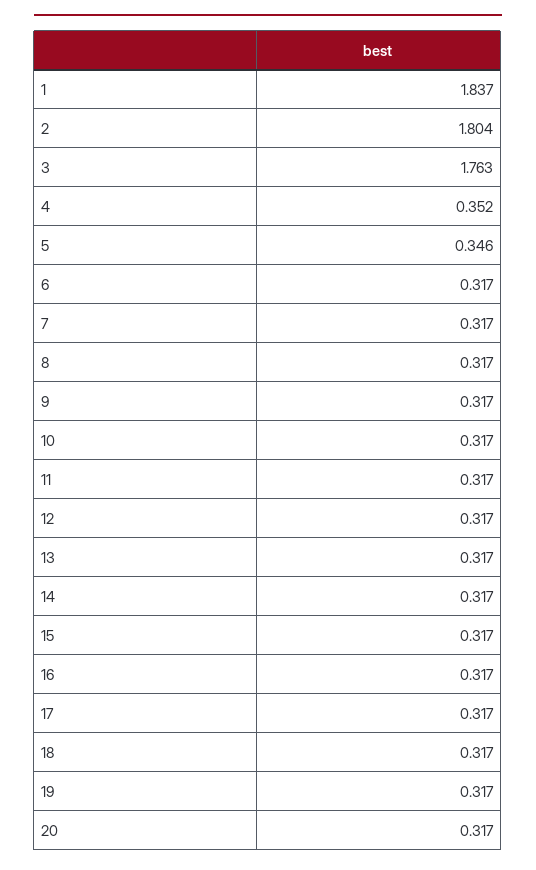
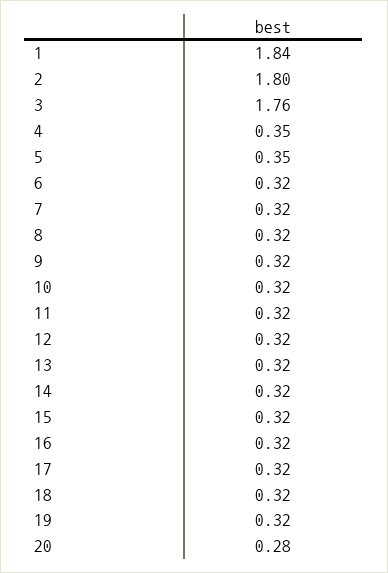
  {
    "1": 1.837,
    "2": 1.804,
    "3": 1.763,
    "4": 0.352,
    "5": 0.346,
    "6": 0.317,
    "7": 0.317,
    "8": 0.317,
    "9": 0.317,
    "10": 0.317,
    "11": 0.317,
    "12": 0.317,
    "13": 0.317,
    "14": 0.317,
    "15": 0.317,
    "16": 0.317,
    "17": 0.317,
    "18": 0.317,
    "19": 0.317,
-   "20": 0.317
+   "20": 0.28
  }

